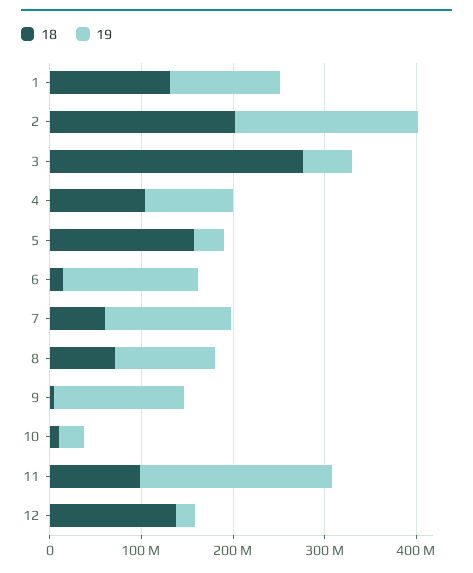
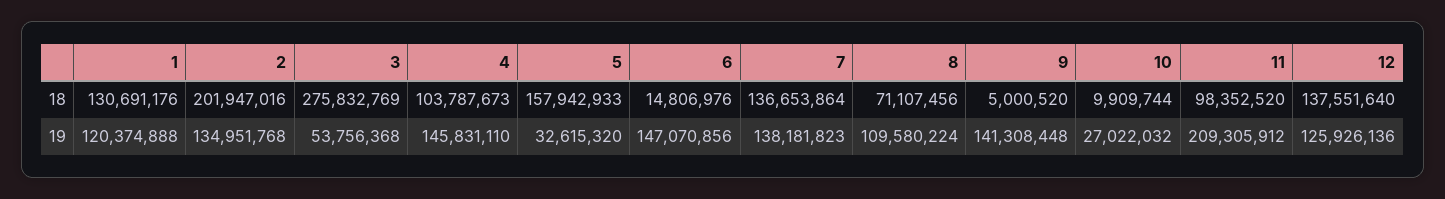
  {
    "18": {
      "1": 130691176,
      "2": 201947016,
      "3": 275832769,
      "4": 103787673,
      "5": 157942933,
      "6": 14806976,
-     "7": 60000000,
+     "7": 136653864,
      "8": 71107456,
      "9": 5000520,
      "10": 9909744,
      "11": 98352520,
      "12": 137551640
    },
    "19": {
      "1": 120374888,
-     "2": 200000000,
+     "2": 134951768,
      "3": 53756368,
-     "4": 100000000,
+     "4": 145831110,
      "5": 32615320,
      "6": 147070856,
      "7": 138181823,
      "8": 109580224,
      "9": 141308448,
      "10": 27022032,
      "11": 209305912,
-     "12": 20000000
+     "12": 125926136
    }
  }

